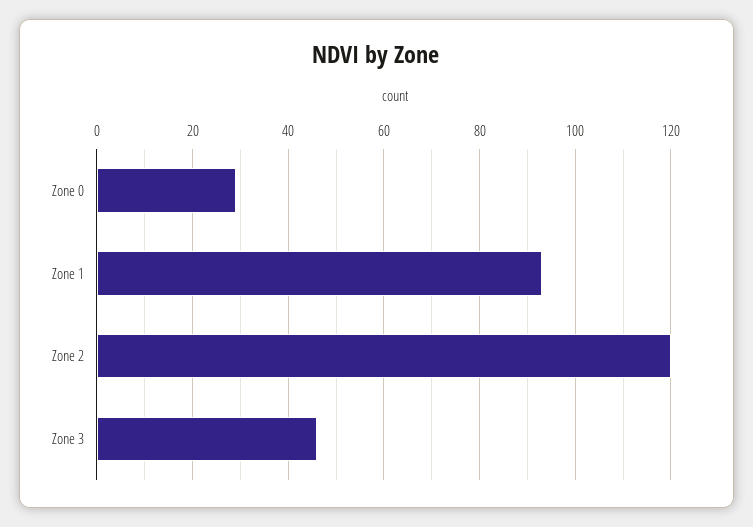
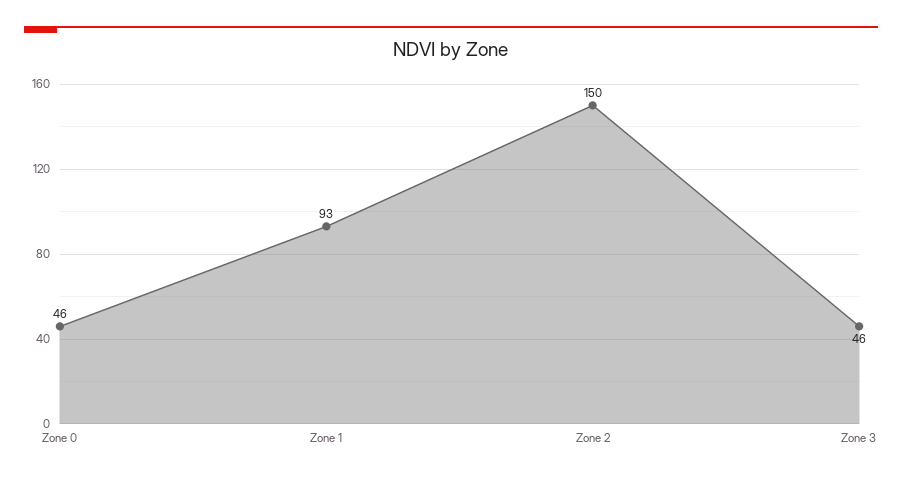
  {
-   "Zone 0": 30,
+   "Zone 0": 46,
    "Zone 1": 93,
-   "Zone 2": 120,
+   "Zone 2": 150,
    "Zone 3": 46
  }

